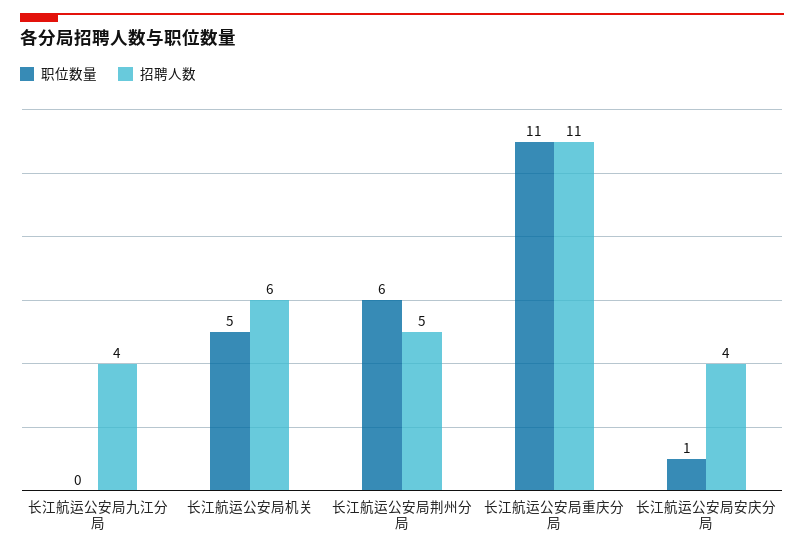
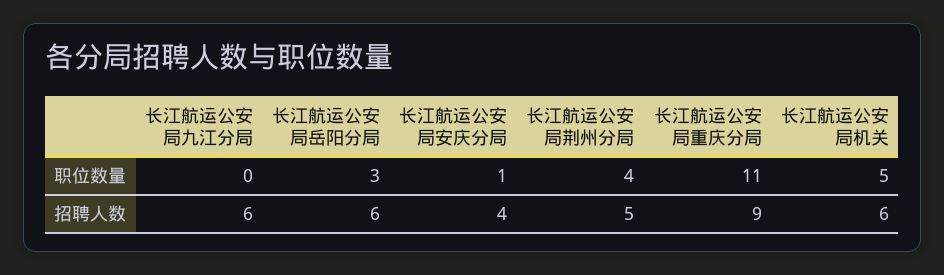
  {
    "职位数量": {
      "长江航运公安局九江分局": 0,
      "长江航运公安局机关": 5,
-     "长江航运公安局荆州分局": 6,
+     "长江航运公安局荆州分局": 4,
      "长江航运公安局重庆分局": 11,
-     "长江航运公安局安庆分局": 1
+     "长江航运公安局安庆分局": 1,
+     "长江航运公安局岳阳分局": 3
    },
    "招聘人数": {
-     "长江航运公安局九江分局": 4,
+     "长江航运公安局九江分局": 6,
      "长江航运公安局机关": 6,
      "长江航运公安局荆州分局": 5,
-     "长江航运公安局重庆分局": 11,
+     "长江航运公安局重庆分局": 9,
-     "长江航运公安局安庆分局": 4
+     "长江航运公安局安庆分局": 4,
+     "长江航运公安局岳阳分局": 6
    }
  }

